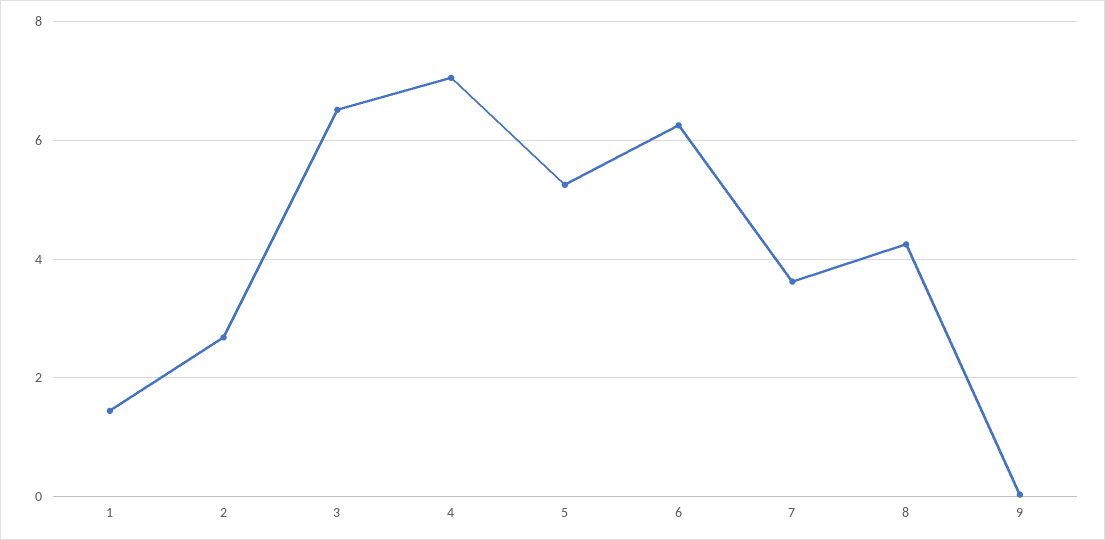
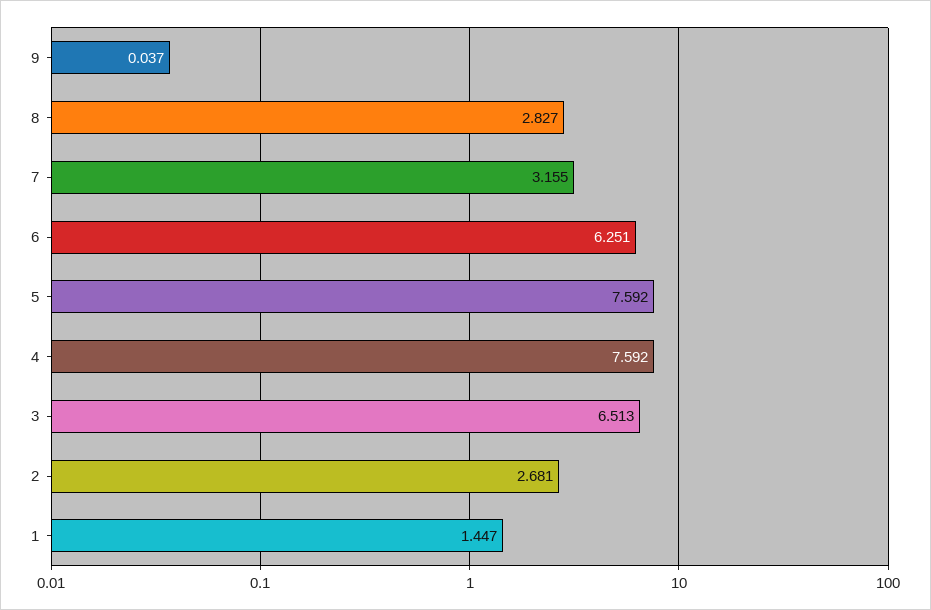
  {
    "1": 1.447,
    "2": 2.681,
    "3": 6.513,
-   "4": 7,
+   "4": 7.592,
-   "5": 5.2,
+   "5": 7.592,
    "6": 6.251,
-   "7": 3.6,
+   "7": 3.155,
-   "8": 4.2,
+   "8": 2.827,
    "9": 0.037
  }

